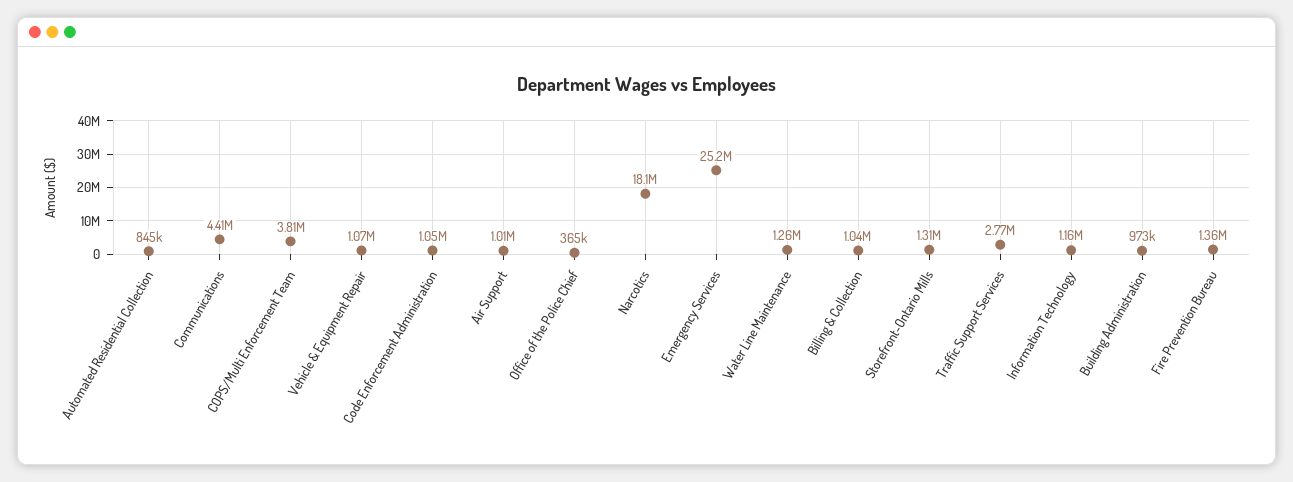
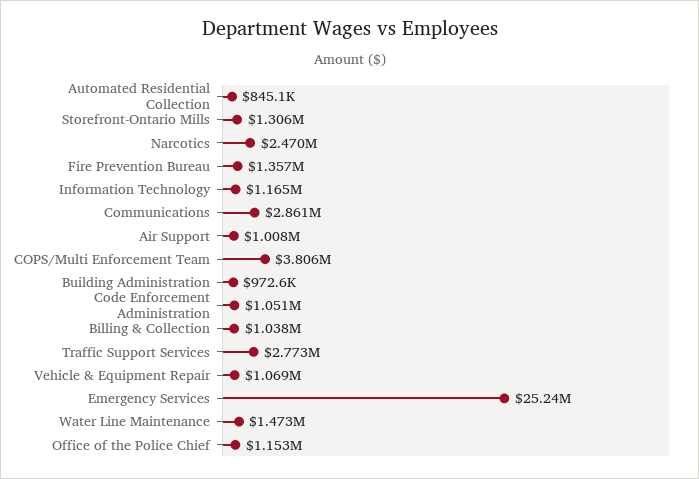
  {
    "Automated Residential Collection": 845100,
-   "Communications": 4410000,
+   "Communications": 2861000,
    "COPS/Multi Enforcement Team": 3806000,
    "Vehicle & Equipment Repair": 1069000,
    "Code Enforcement Administration": 1051000,
    "Air Support": 1008000,
-   "Office of the Police Chief": 365000,
+   "Office of the Police Chief": 1153000,
-   "Narcotics": 18100000,
+   "Narcotics": 2470000,
    "Emergency Services": 25240000,
-   "Water Line Maintenance": 1260000,
+   "Water Line Maintenance": 1473000,
    "Billing & Collection": 1038000,
    "Storefront-Ontario Mills": 1306000,
    "Traffic Support Services": 2773000,
    "Information Technology": 1165000,
    "Building Administration": 972600,
    "Fire Prevention Bureau": 1357000
  }

